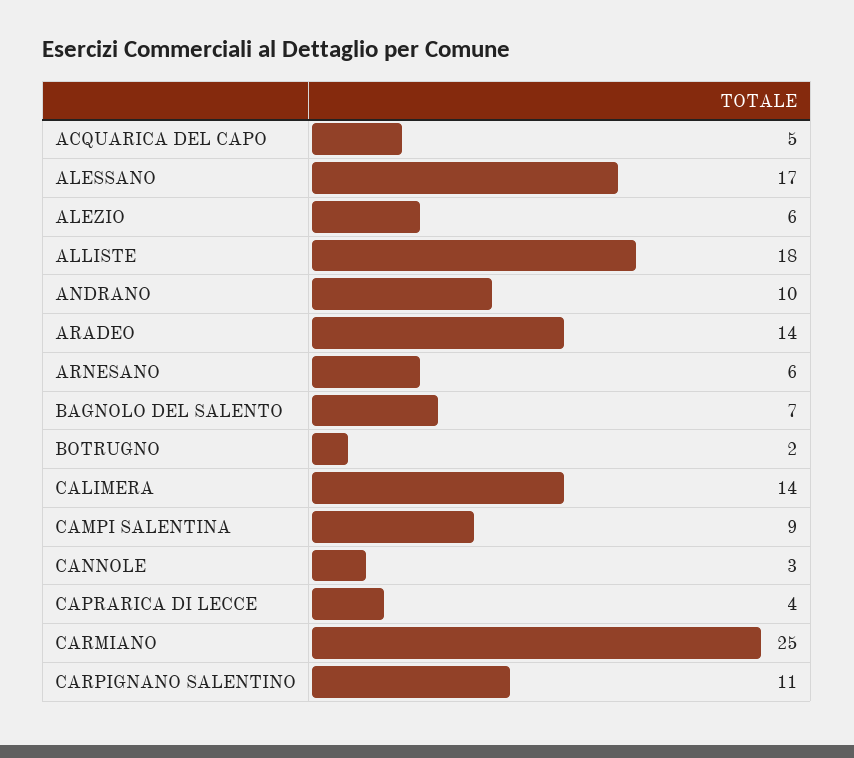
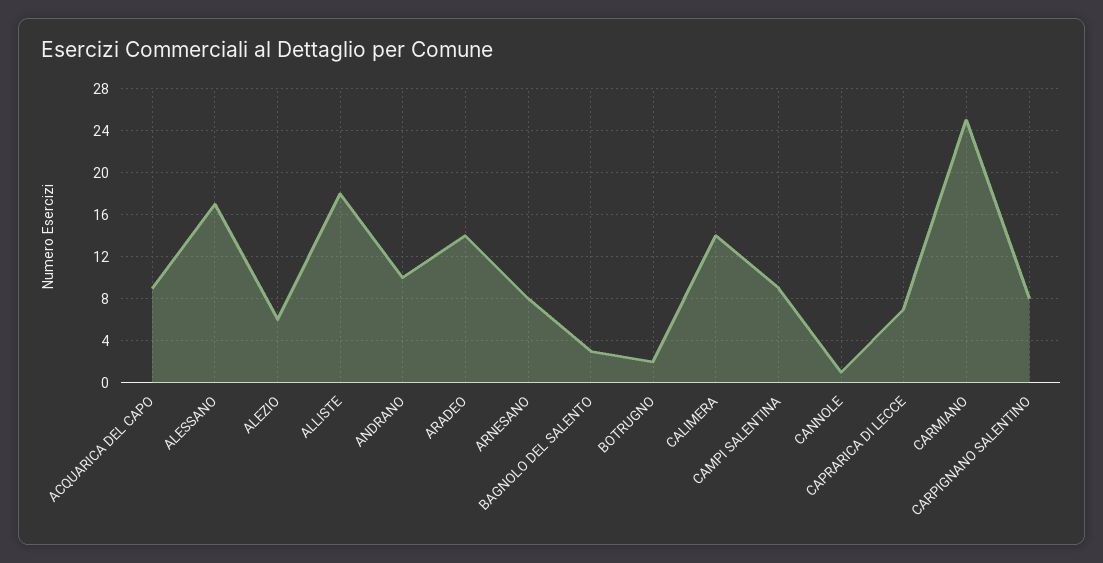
  {
-   "ACQUARICA DEL CAPO": 5,
+   "ACQUARICA DEL CAPO": 9,
    "ALESSANO": 17,
    "ALEZIO": 6,
    "ALLISTE": 18,
    "ANDRANO": 10,
    "ARADEO": 14,
-   "ARNESANO": 6,
+   "ARNESANO": 8,
-   "BAGNOLO DEL SALENTO": 7,
+   "BAGNOLO DEL SALENTO": 3,
    "BOTRUGNO": 2,
    "CALIMERA": 14,
    "CAMPI SALENTINA": 9,
-   "CANNOLE": 3,
+   "CANNOLE": 1,
-   "CAPRARICA DI LECCE": 4,
+   "CAPRARICA DI LECCE": 7,
    "CARMIANO": 25,
-   "CARPIGNANO SALENTINO": 11
+   "CARPIGNANO SALENTINO": 8
  }

